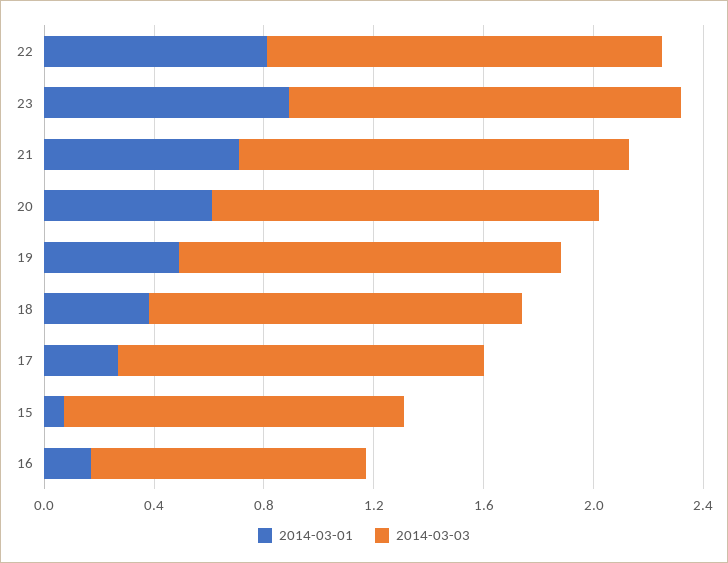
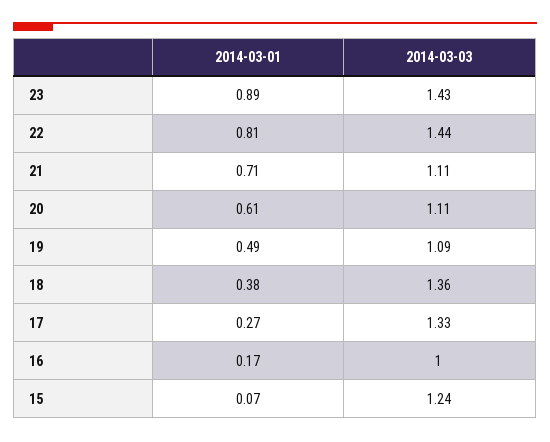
  {
    "2014-03-01": {
      "22": 0.81,
      "23": 0.89,
      "21": 0.71,
      "20": 0.61,
      "19": 0.49,
      "18": 0.38,
      "17": 0.27,
      "15": 0.07,
      "16": 0.17
    },
    "2014-03-03": {
      "22": 1.44,
      "23": 1.43,
-     "21": 1.4,
+     "21": 1.11,
-     "20": 1.4,
+     "20": 1.11,
-     "19": 1.4,
+     "19": 1.09,
      "18": 1.36,
      "17": 1.33,
      "15": 1.24,
      "16": 1
    }
  }

